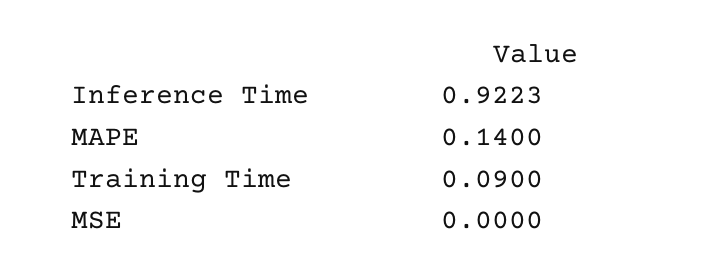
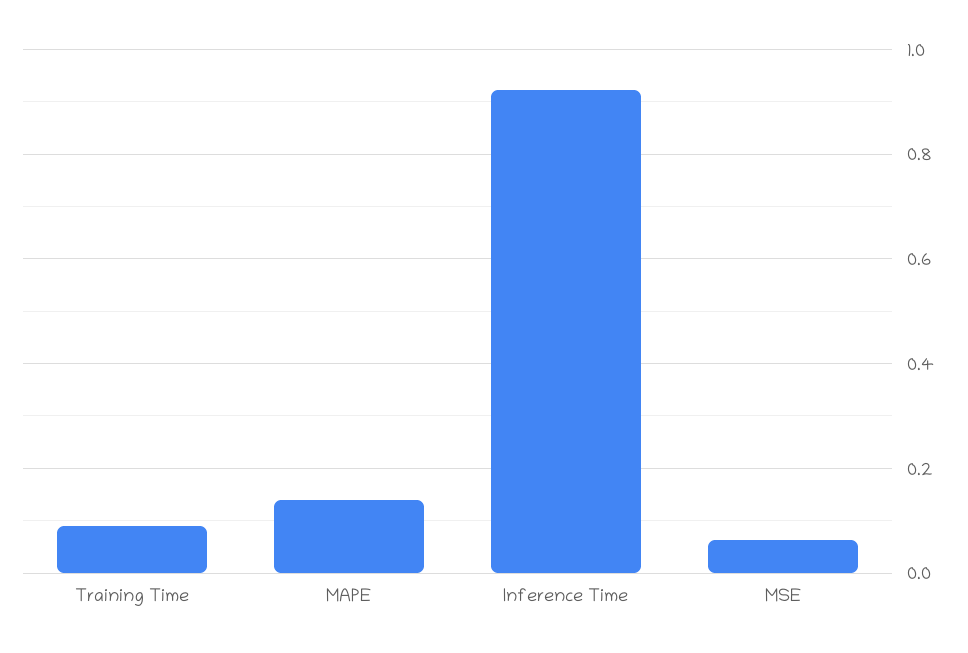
  {
    "Inference Time": 0.9223,
    "MAPE": 0.14,
    "Training Time": 0.09,
-   "MSE": 0
+   "MSE": 0.06
  }

